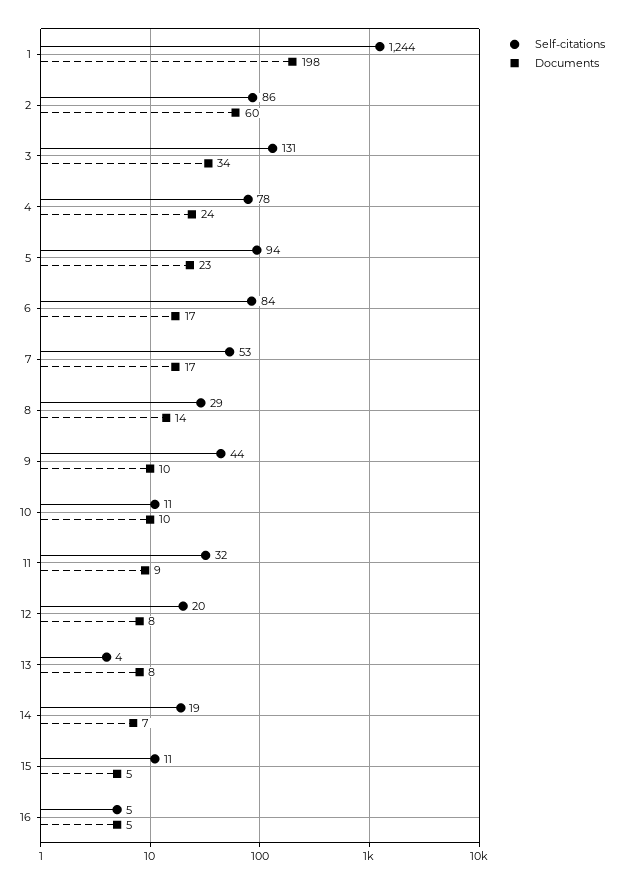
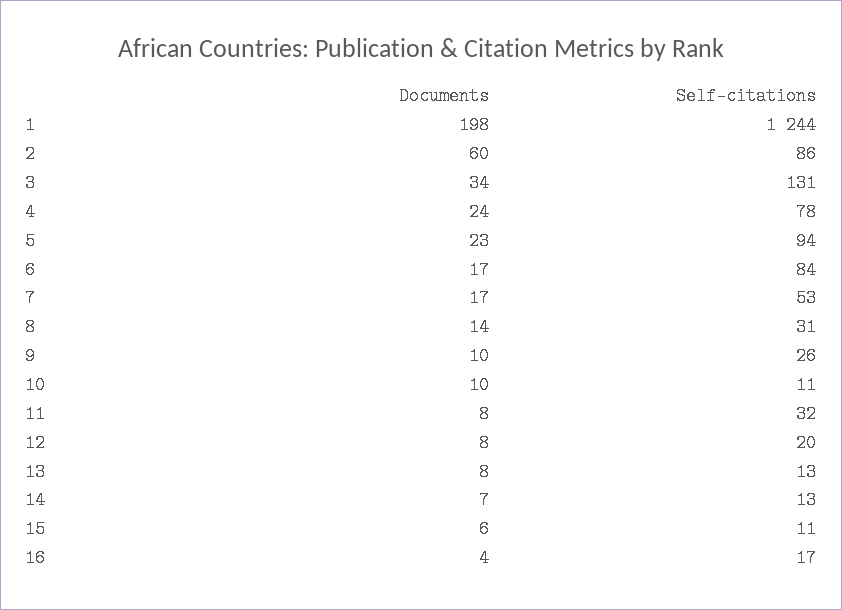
  {
    "Self-citations": {
      "1": 1244,
      "2": 86,
      "3": 131,
      "4": 78,
      "5": 94,
      "6": 84,
      "7": 53,
-     "8": 29,
+     "8": 31,
-     "9": 44,
+     "9": 26,
      "10": 11,
      "11": 32,
      "12": 20,
-     "13": 4,
+     "13": 13,
-     "14": 19,
+     "14": 13,
      "15": 11,
-     "16": 5
+     "16": 17
    },
    "Documents": {
      "1": 198,
      "2": 60,
      "3": 34,
      "4": 24,
      "5": 23,
      "6": 17,
      "7": 17,
      "8": 14,
      "9": 10,
      "10": 10,
-     "11": 9,
+     "11": 8,
      "12": 8,
      "13": 8,
      "14": 7,
-     "15": 5,
+     "15": 6,
-     "16": 5
+     "16": 4
    }
  }

